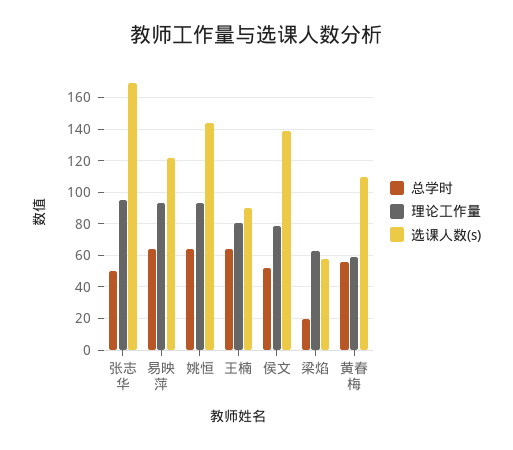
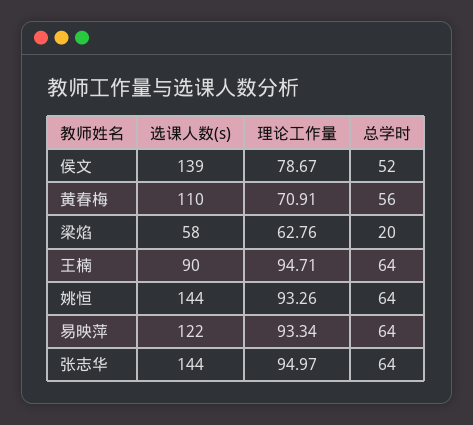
  {
    "总学时": {
-     "张志华": 50,
+     "张志华": 64,
      "易映萍": 64,
      "姚恒": 64,
      "王楠": 64,
      "侯文": 52,
      "梁焰": 20,
      "黄春梅": 56
    },
    "理论工作量": {
      "张志华": 94.97,
      "易映萍": 93.34,
      "姚恒": 93.26,
-     "王楠": 80,
+     "王楠": 94.71,
      "侯文": 78.67,
      "梁焰": 62.76,
-     "黄春梅": 60
+     "黄春梅": 70.91
    },
    "选课人数(s)": {
-     "张志华": 170,
+     "张志华": 144,
      "易映萍": 122,
      "姚恒": 144,
      "王楠": 90,
      "侯文": 139,
      "梁焰": 58,
      "黄春梅": 110
    }
  }

